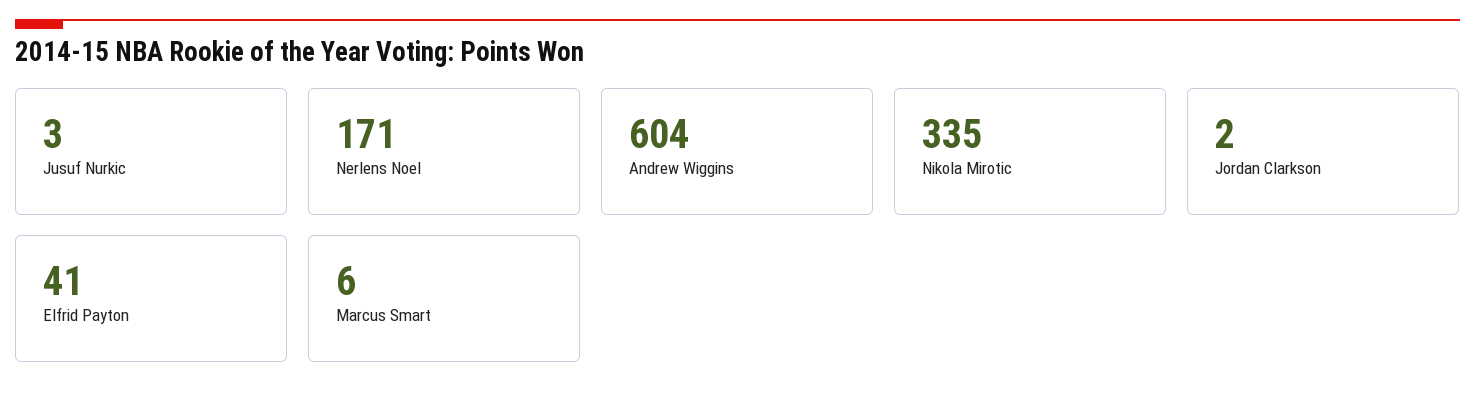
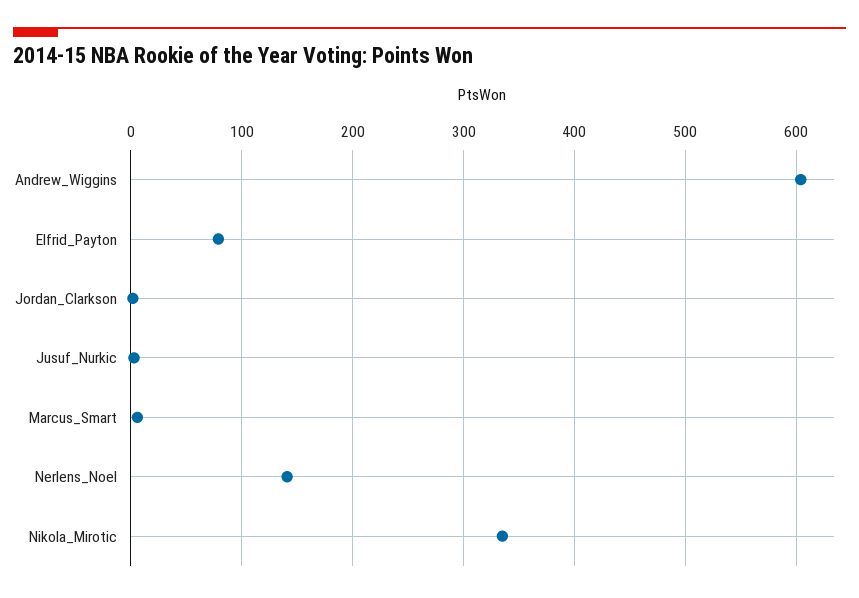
  {
    "Jusuf Nurkic": 3,
-   "Nerlens Noel": 171,
+   "Nerlens Noel": 140,
    "Andrew Wiggins": 604,
    "Nikola Mirotic": 335,
    "Jordan Clarkson": 2,
-   "Elfrid Payton": 41,
+   "Elfrid Payton": 80,
    "Marcus Smart": 6
  }

